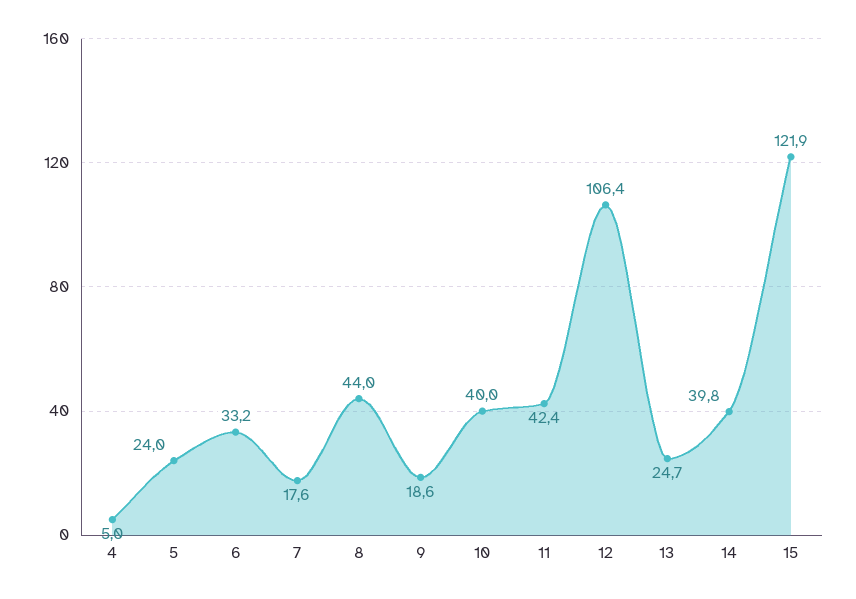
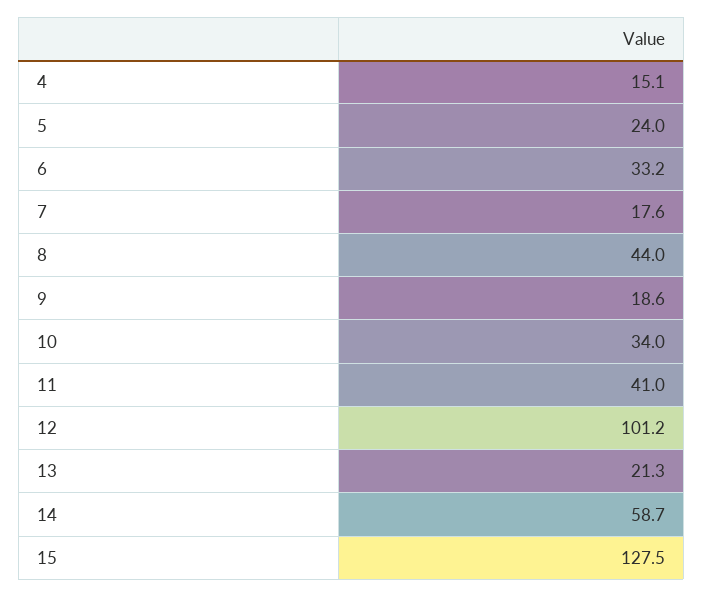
  {
-   "4": 5,
+   "4": 15.1,
    "5": 24,
    "6": 33.2,
    "7": 17.6,
    "8": 44,
    "9": 18.6,
-   "10": 40,
+   "10": 34,
-   "11": 42.4,
+   "11": 41,
-   "12": 106.4,
+   "12": 101.2,
-   "13": 24.7,
+   "13": 21.3,
-   "14": 39.8,
+   "14": 58.7,
-   "15": 121.9
+   "15": 127.5
  }

